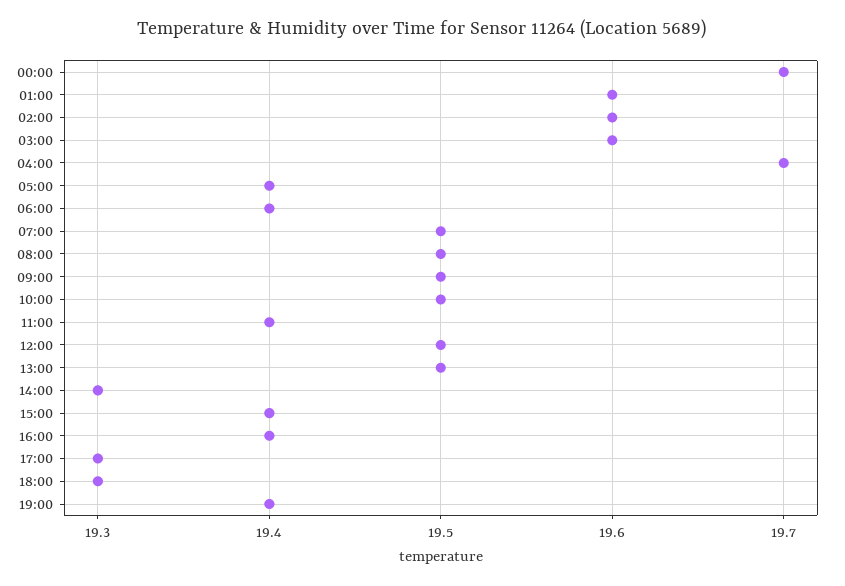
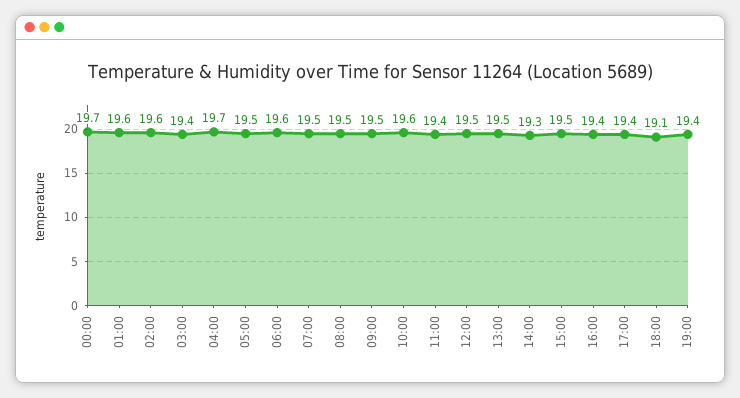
  {
    "00:00": 19.7,
    "01:00": 19.6,
    "02:00": 19.6,
-   "03:00": 19.6,
+   "03:00": 19.4,
    "04:00": 19.7,
-   "05:00": 19.4,
+   "05:00": 19.5,
-   "06:00": 19.4,
+   "06:00": 19.6,
    "07:00": 19.5,
    "08:00": 19.5,
    "09:00": 19.5,
-   "10:00": 19.5,
+   "10:00": 19.6,
    "11:00": 19.4,
    "12:00": 19.5,
    "13:00": 19.5,
    "14:00": 19.3,
-   "15:00": 19.4,
+   "15:00": 19.5,
    "16:00": 19.4,
-   "17:00": 19.3,
+   "17:00": 19.4,
-   "18:00": 19.3,
+   "18:00": 19.1,
    "19:00": 19.4
  }

